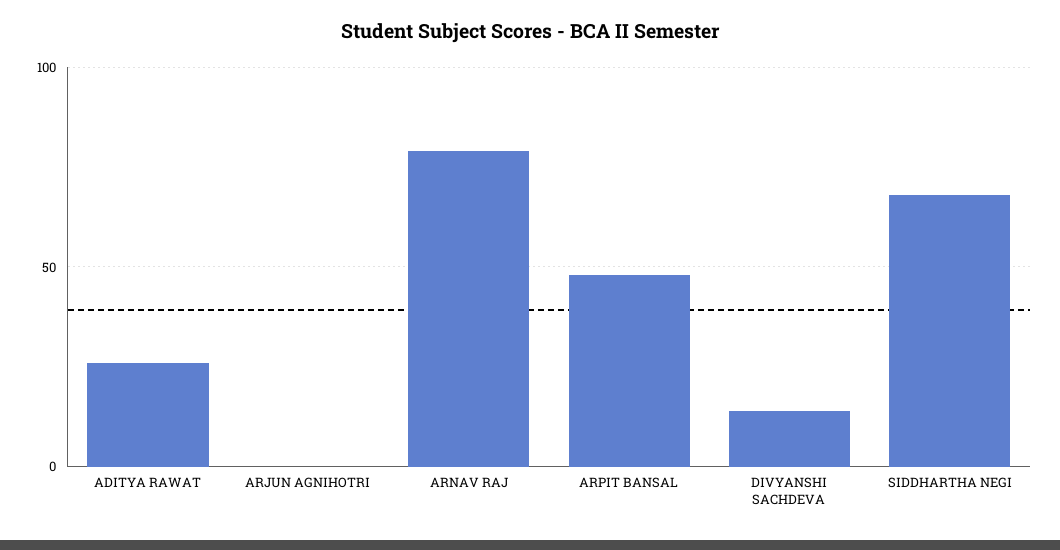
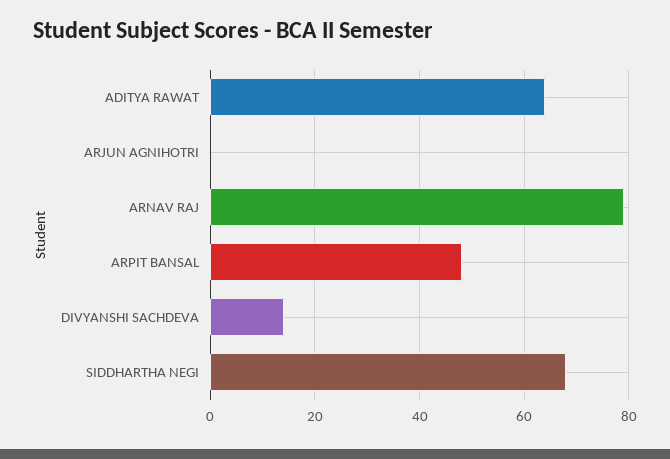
  {
-   "ADITYA RAWAT": 25,
+   "ADITYA RAWAT": 65,
    "ARJUN AGNIHOTRI": 0,
    "ARNAV RAJ": 80,
    "ARPIT BANSAL": 50,
    "DIVYANSHI SACHDEVA": 15,
    "SIDDHARTHA NEGI": 70
  }

